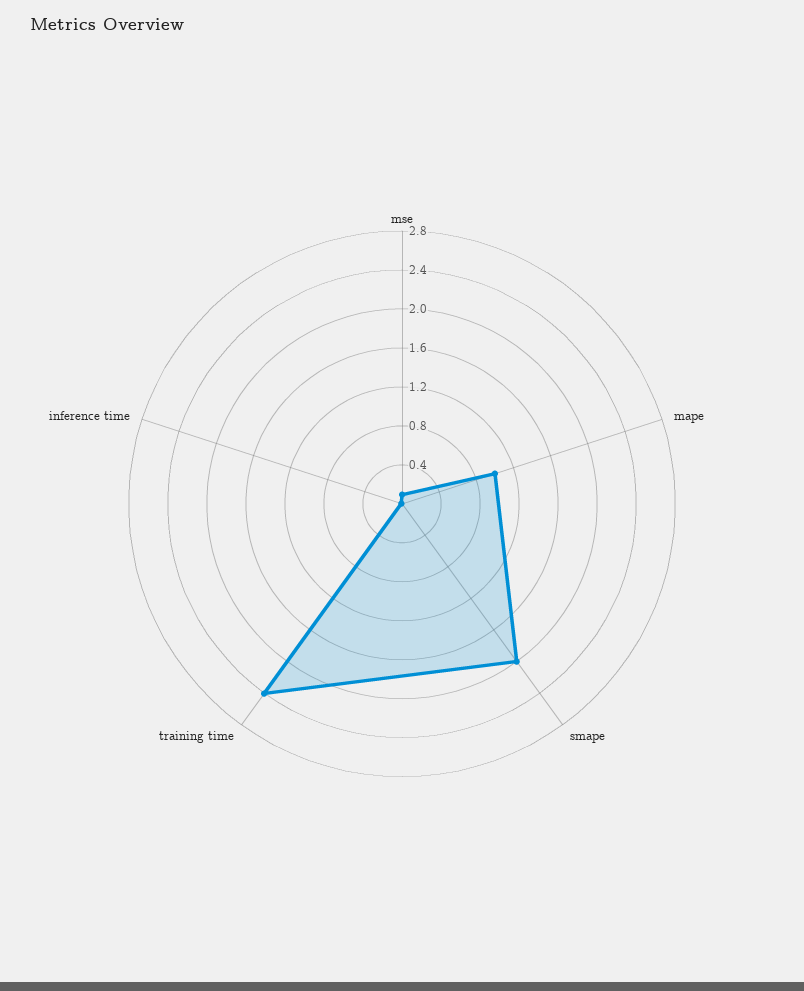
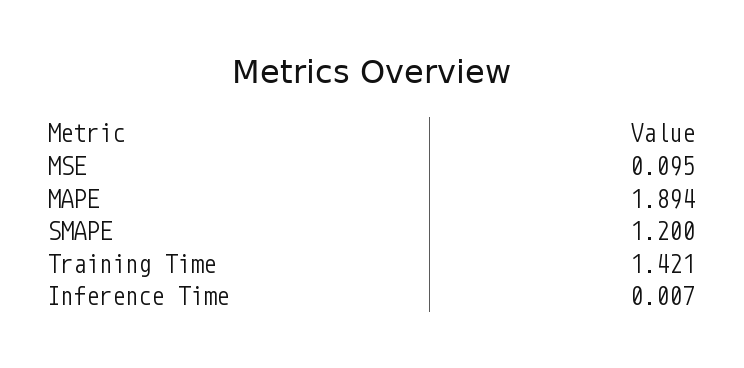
  {
    "mse": 0.095,
-   "mape": 1,
+   "mape": 1.894,
-   "smape": 2,
+   "smape": 1.2,
-   "training time": 2.4,
+   "training time": 1.421,
    "inference time": 0.007
  }

